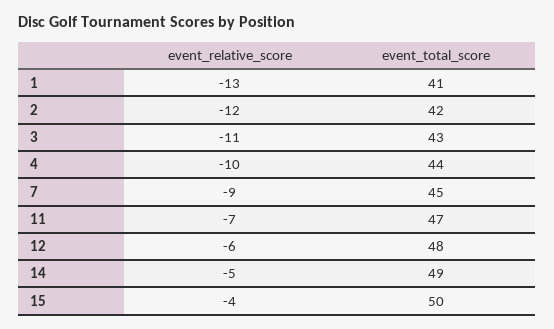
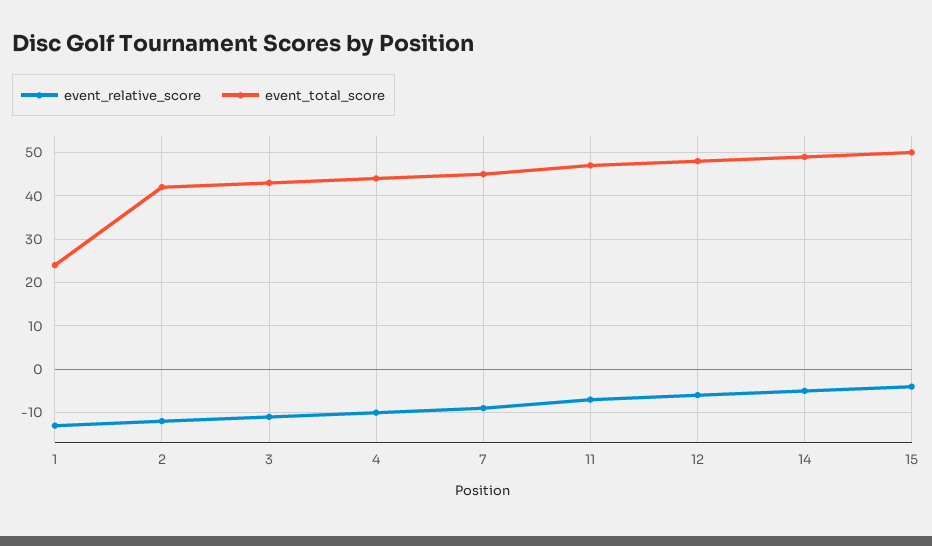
  {
    "event_relative_score": {
      "1": -13,
      "2": -12,
      "3": -11,
      "4": -10,
      "7": -9,
      "11": -7,
      "12": -6,
      "14": -5,
      "15": -4
    },
    "event_total_score": {
-     "1": 41,
+     "1": 25,
      "2": 42,
      "3": 43,
      "4": 44,
      "7": 45,
      "11": 47,
      "12": 48,
      "14": 49,
      "15": 50
    }
  }

